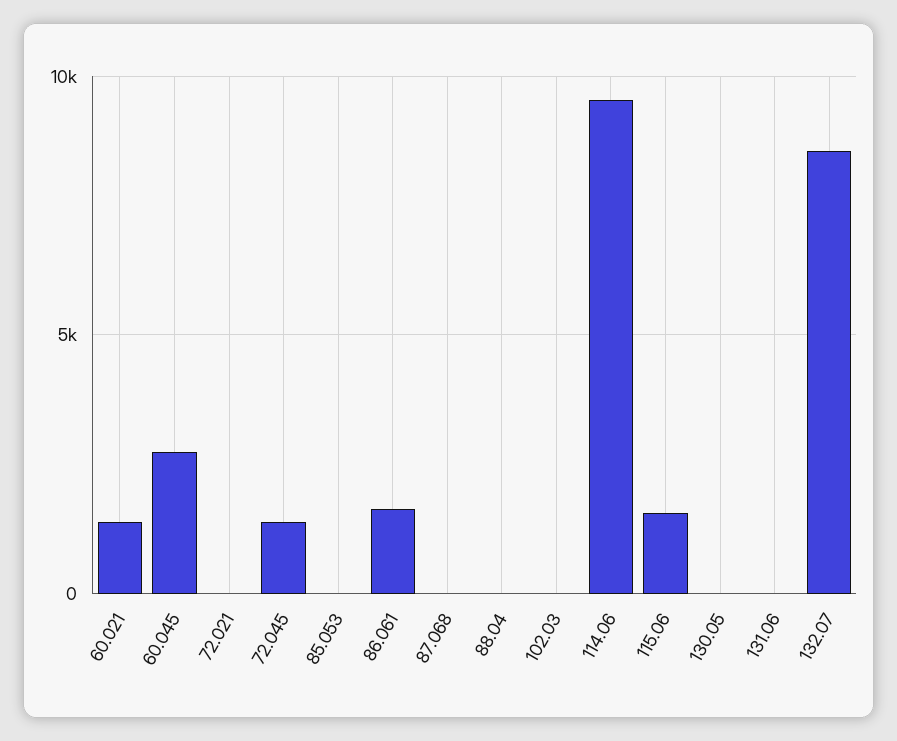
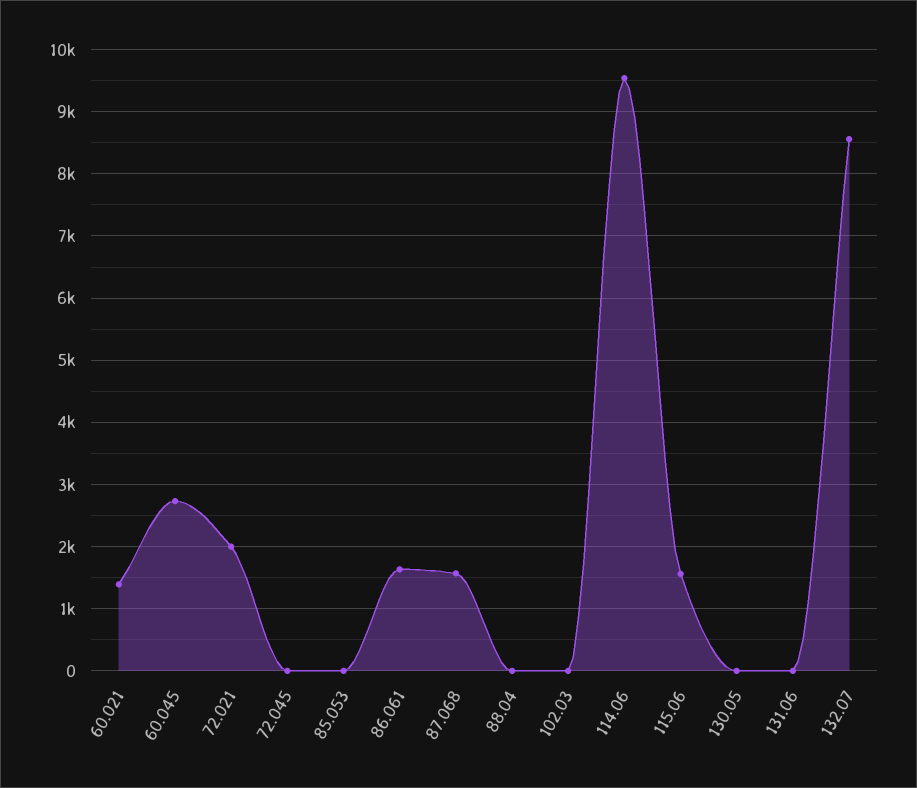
  {
    "60.021": 1400,
    "60.045": 2700,
-   "72.021": 0,
+   "72.021": 2000,
-   "72.045": 1500,
+   "72.045": 0,
    "85.053": 0,
    "86.061": 1600,
-   "87.068": 0,
+   "87.068": 1600,
    "88.04": 0,
    "102.03": 0,
    "114.06": 9500,
    "115.06": 1600,
    "130.05": 0,
    "131.06": 0,
    "132.07": 8600
  }

